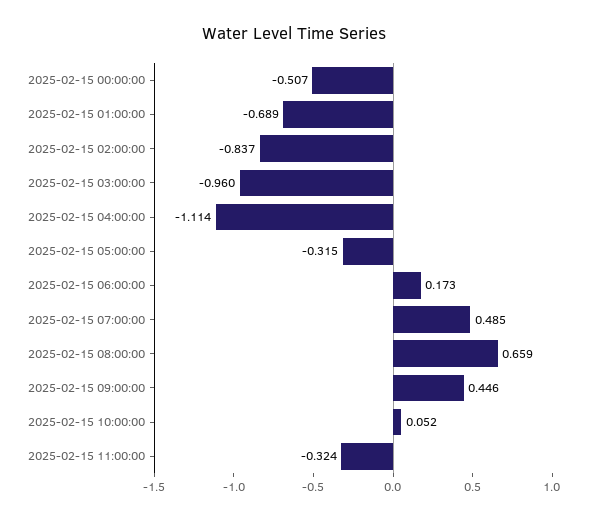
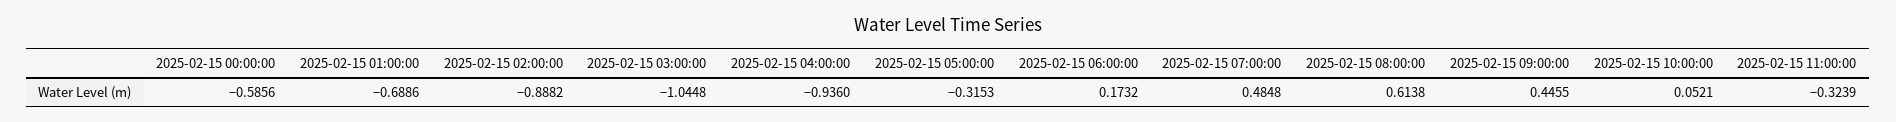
  {
-   "2025-02-15 00:00:00": -0.507,
+   "2025-02-15 00:00:00": -0.5856,
    "2025-02-15 01:00:00": -0.6886,
-   "2025-02-15 02:00:00": -0.837,
+   "2025-02-15 02:00:00": -0.8882,
-   "2025-02-15 03:00:00": -0.96,
+   "2025-02-15 03:00:00": -1.0448,
-   "2025-02-15 04:00:00": -1.114,
+   "2025-02-15 04:00:00": -0.936,
    "2025-02-15 05:00:00": -0.3153,
    "2025-02-15 06:00:00": 0.1732,
    "2025-02-15 07:00:00": 0.4848,
-   "2025-02-15 08:00:00": 0.659,
+   "2025-02-15 08:00:00": 0.6138,
    "2025-02-15 09:00:00": 0.4455,
    "2025-02-15 10:00:00": 0.0521,
    "2025-02-15 11:00:00": -0.3239
  }

